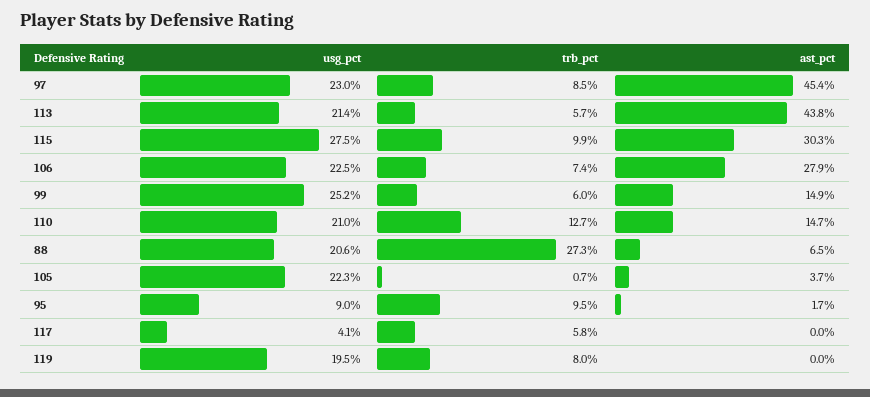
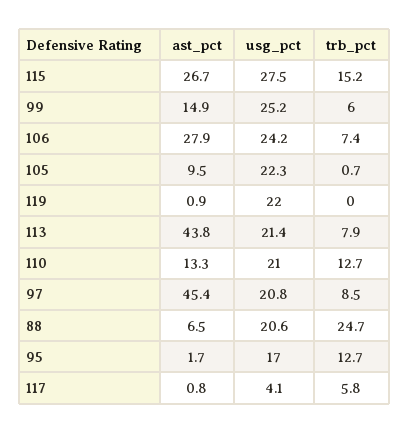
  {
    "usg_pct": {
-     "97": 23,
+     "97": 20.8,
      "113": 21.4,
      "115": 27.5,
-     "106": 22.5,
+     "106": 24.2,
      "99": 25.2,
      "110": 21,
      "88": 20.6,
      "105": 22.3,
-     "95": 9,
+     "95": 17,
      "117": 4.1,
-     "119": 19.5
+     "119": 22
    },
    "trb_pct": {
      "97": 8.5,
-     "113": 5.7,
+     "113": 7.9,
-     "115": 9.9,
+     "115": 15.2,
      "106": 7.4,
      "99": 6,
      "110": 12.7,
-     "88": 27.3,
+     "88": 24.7,
      "105": 0.7,
-     "95": 9.5,
+     "95": 12.7,
      "117": 5.8,
-     "119": 8
+     "119": 0
    },
    "ast_pct": {
      "97": 45.4,
      "113": 43.8,
-     "115": 30.3,
+     "115": 26.7,
      "106": 27.9,
      "99": 14.9,
-     "110": 14.7,
+     "110": 13.3,
      "88": 6.5,
-     "105": 3.7,
+     "105": 9.5,
      "95": 1.7,
-     "117": 0,
+     "117": 0.8,
-     "119": 0
+     "119": 0.9
    }
  }

